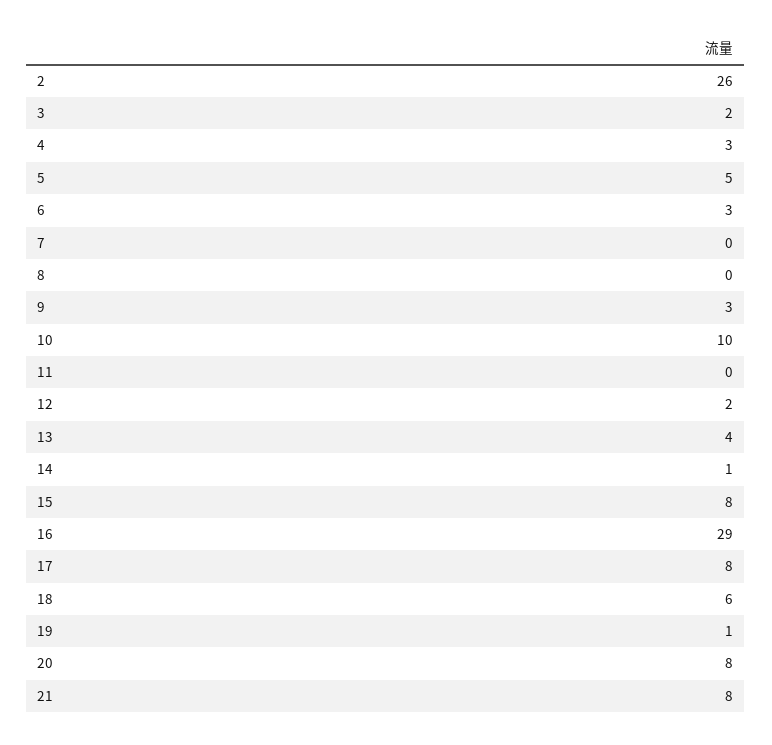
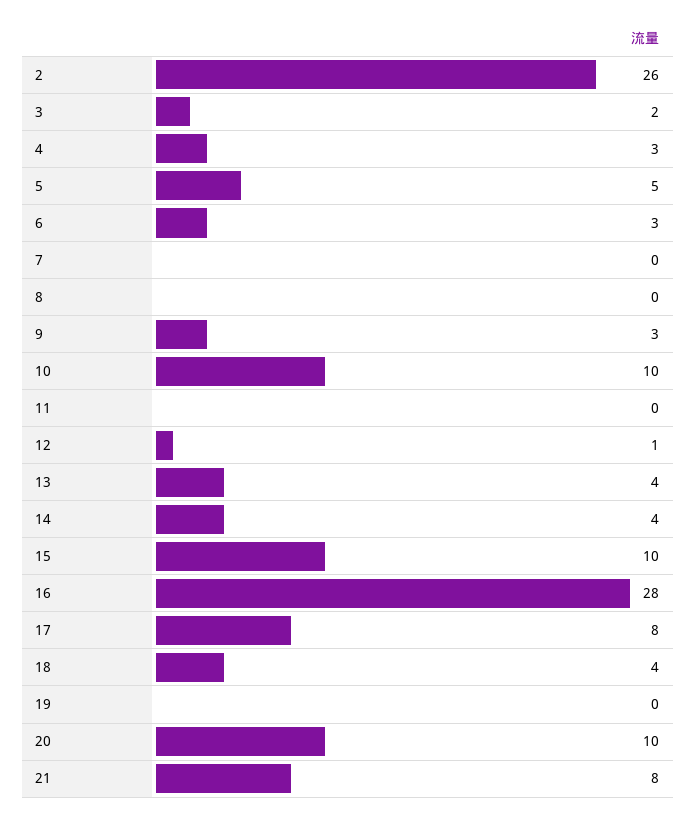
  {
    "2": 26,
    "3": 2,
    "4": 3,
    "5": 5,
    "6": 3,
    "7": 0,
    "8": 0,
    "9": 3,
    "10": 10,
    "11": 0,
-   "12": 2,
+   "12": 1,
    "13": 4,
-   "14": 1,
+   "14": 4,
-   "15": 8,
+   "15": 10,
-   "16": 29,
+   "16": 28,
    "17": 8,
-   "18": 6,
+   "18": 4,
-   "19": 1,
+   "19": 0,
-   "20": 8,
+   "20": 10,
    "21": 8
  }

